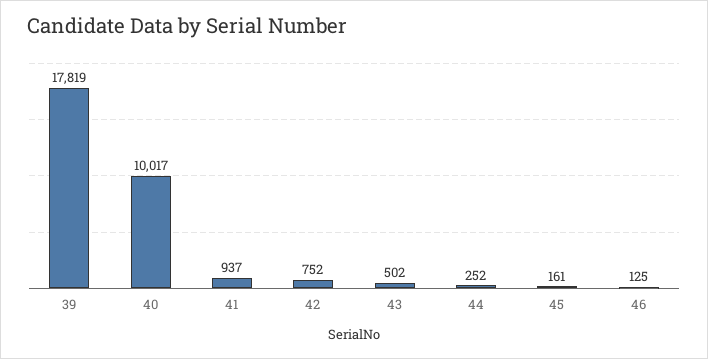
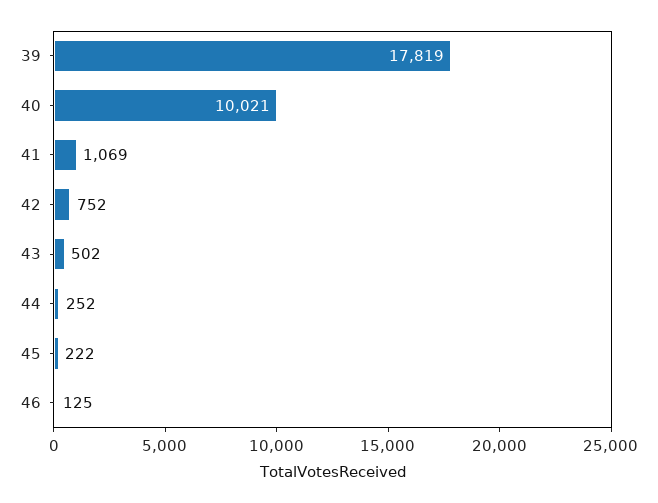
  {
    "39": 17819,
-   "40": 10017,
+   "40": 10021,
-   "41": 937,
+   "41": 1069,
    "42": 752,
    "43": 502,
    "44": 252,
-   "45": 161,
+   "45": 222,
    "46": 125
  }

